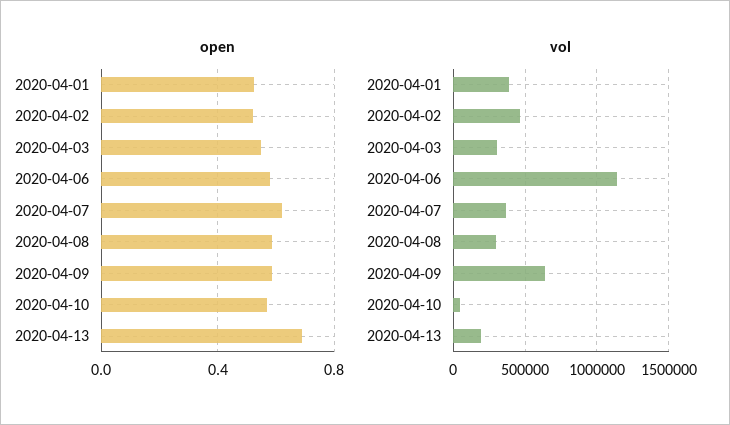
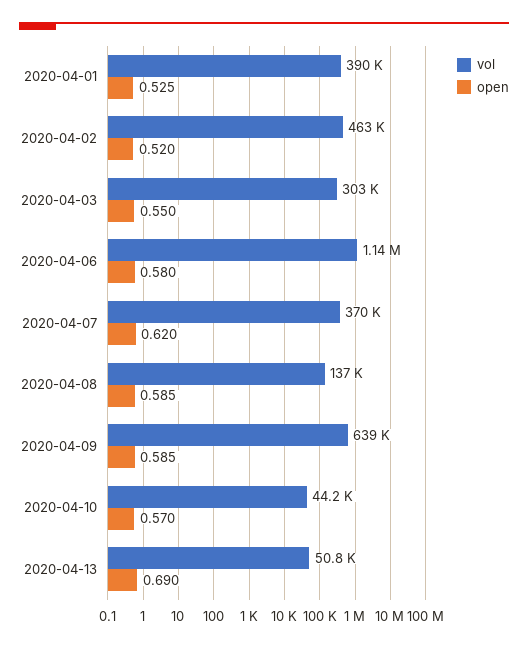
  {
    "open": {
      "2020-04-01": 0.525,
      "2020-04-02": 0.52,
      "2020-04-03": 0.55,
      "2020-04-06": 0.58,
      "2020-04-07": 0.62,
      "2020-04-08": 0.585,
      "2020-04-09": 0.585,
      "2020-04-10": 0.57,
      "2020-04-13": 0.69
    },
    "vol": {
      "2020-04-01": 390000,
      "2020-04-02": 463000,
      "2020-04-03": 303000,
      "2020-04-06": 1140000,
      "2020-04-07": 370000,
-     "2020-04-08": 300000,
+     "2020-04-08": 137000,
      "2020-04-09": 639000,
      "2020-04-10": 44200,
-     "2020-04-13": 200000
+     "2020-04-13": 50800
    }
  }

